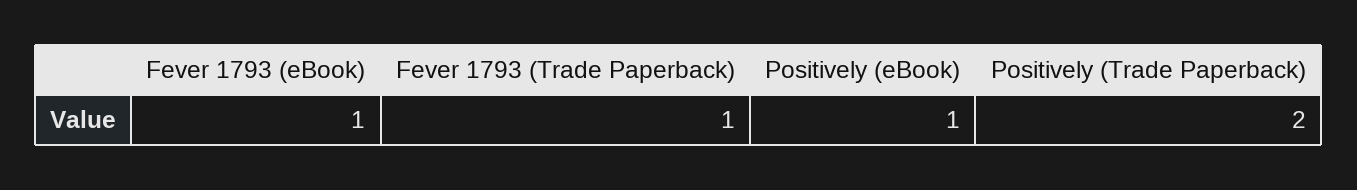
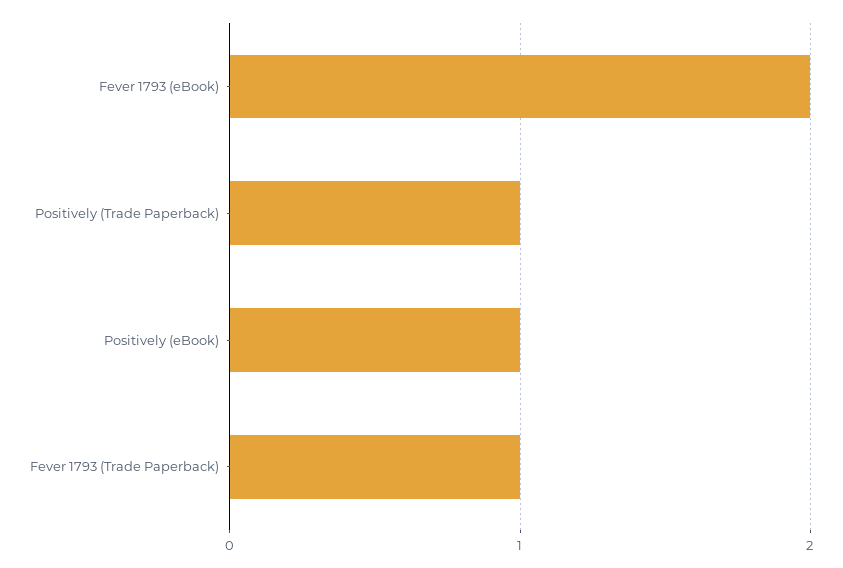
  {
-   "Fever 1793 (eBook)": 1,
+   "Fever 1793 (eBook)": 2,
    "Fever 1793 (Trade Paperback)": 1,
    "Positively (eBook)": 1,
-   "Positively (Trade Paperback)": 2
+   "Positively (Trade Paperback)": 1
  }

